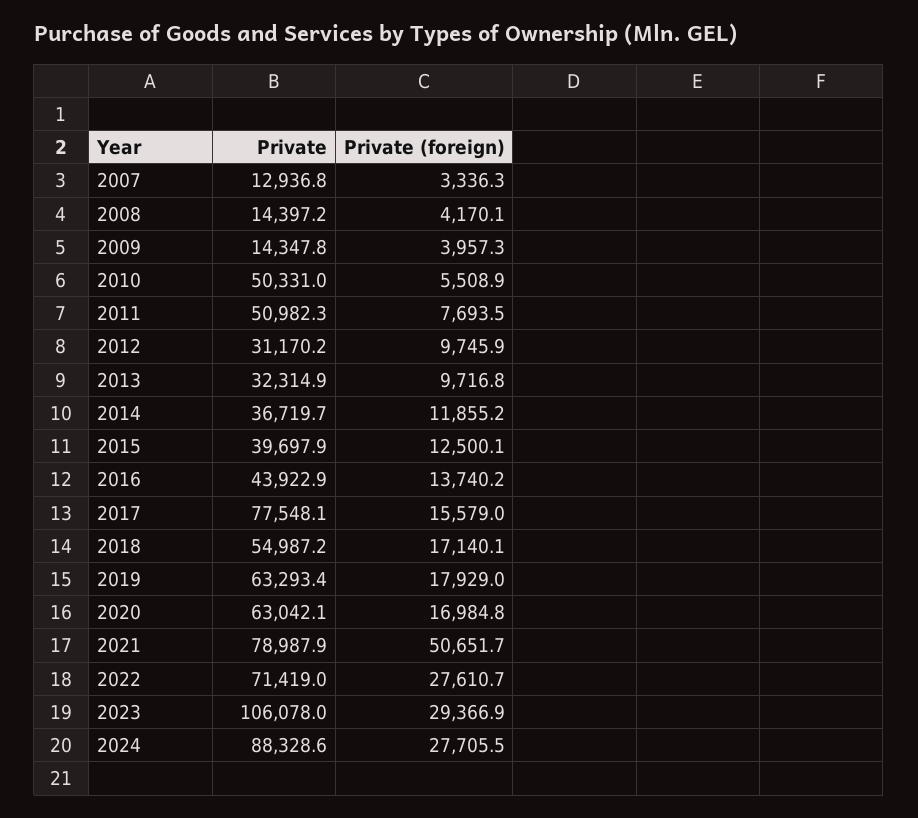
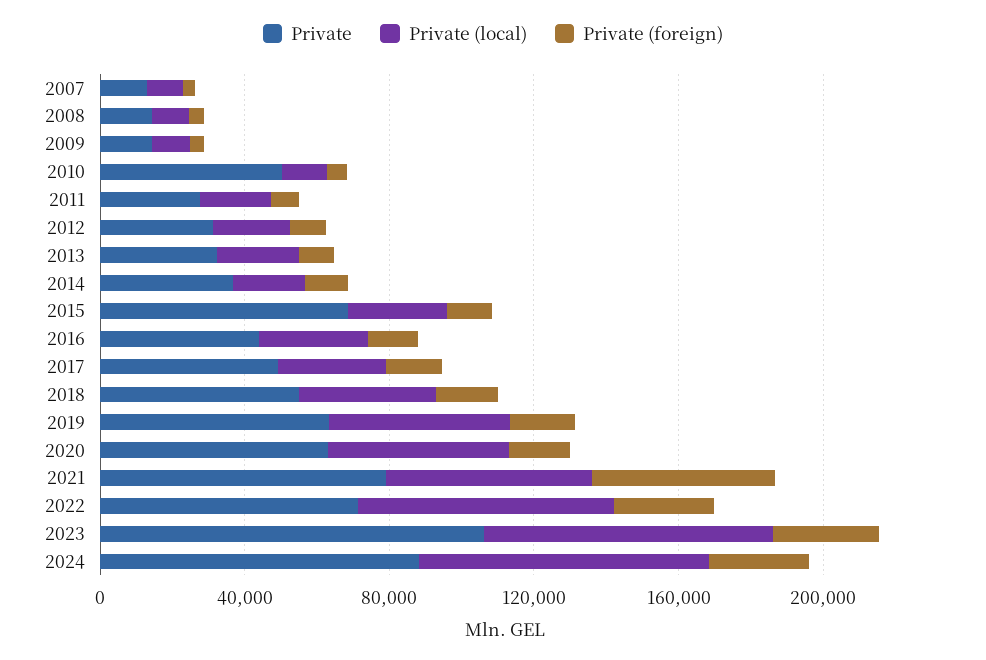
  {
    "Private": {
      "2007": 12936.8,
      "2008": 14397.2,
      "2009": 14347.8,
      "2010": 50331,
-     "2011": 50982.3,
+     "2011": 30000,
      "2012": 31170.2,
      "2013": 32314.9,
      "2014": 36719.7,
-     "2015": 39697.9,
+     "2015": 70000,
      "2016": 43922.9,
-     "2017": 77548.1,
+     "2017": 50000,
      "2018": 54987.2,
      "2019": 63293.4,
      "2020": 63042.1,
      "2021": 78987.9,
      "2022": 71419,
      "2023": 106078,
      "2024": 88328.6
    },
    "Private (foreign)": {
      "2007": 3336.3,
      "2008": 4170.1,
      "2009": 3957.3,
      "2010": 5508.9,
      "2011": 7693.5,
      "2012": 9745.9,
      "2013": 9716.8,
      "2014": 11855.2,
      "2015": 12500.1,
      "2016": 13740.2,
      "2017": 15579,
      "2018": 17140.1,
      "2019": 17929,
      "2020": 16984.8,
      "2021": 50651.7,
      "2022": 27610.7,
      "2023": 29366.9,
      "2024": 27705.5
-   }
+   },
+   "Private (local)": {
+     "2007": 10000,
+     "2008": 10000,
+     "2009": 10000,
+     "2010": 10000,
+     "2011": 20000,
+     "2012": 20000,
+     "2013": 20000,
+     "2014": 20000,
+     "2015": 30000,
+     "2016": 30000,
+     "2017": 30000,
+     "2018": 40000,
+     "2019": 50000,
+     "2020": 50000,
+     "2021": 60000,
+     "2022": 70000,
+     "2023": 80000,
+     "2024": 80000
+   }
  }

